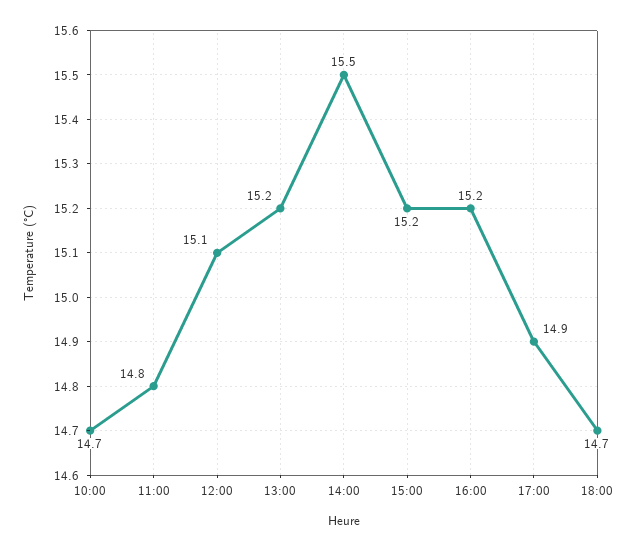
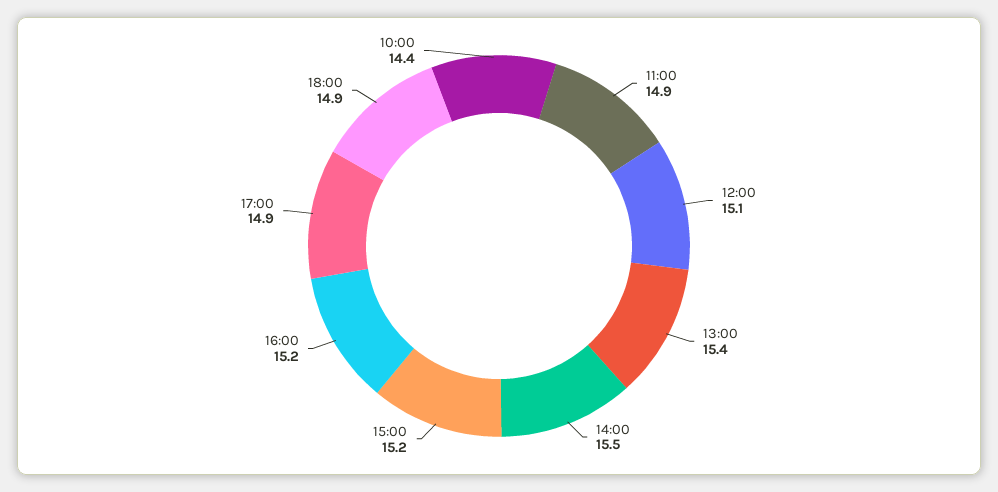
  {
-   "10:00": 14.7,
+   "10:00": 14.4,
-   "11:00": 14.8,
+   "11:00": 14.9,
    "12:00": 15.1,
-   "13:00": 15.2,
+   "13:00": 15.4,
    "14:00": 15.5,
    "15:00": 15.2,
    "16:00": 15.2,
    "17:00": 14.9,
-   "18:00": 14.7
+   "18:00": 14.9
  }

